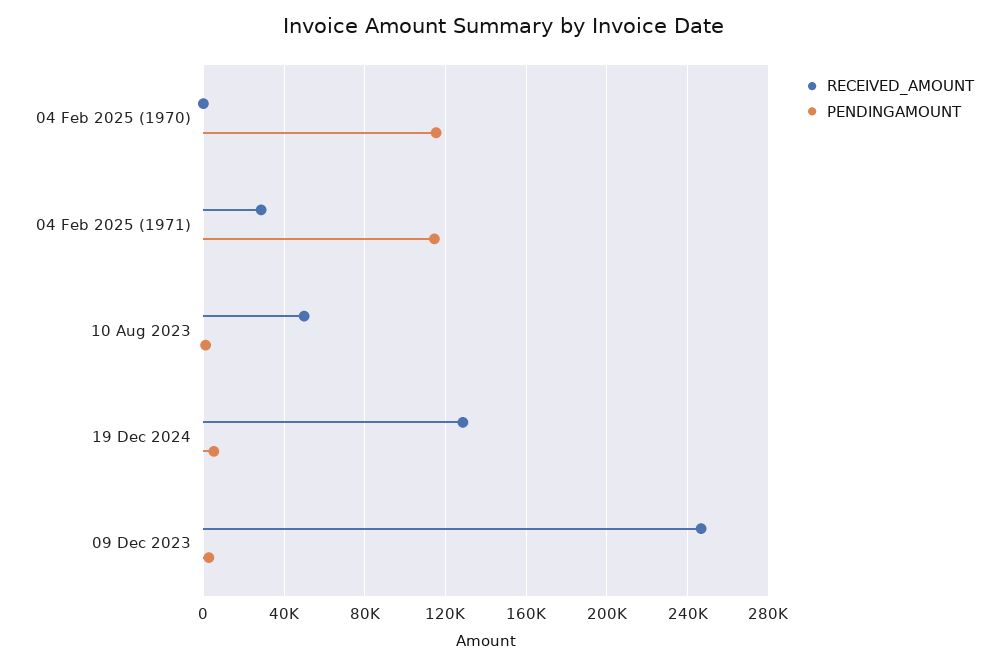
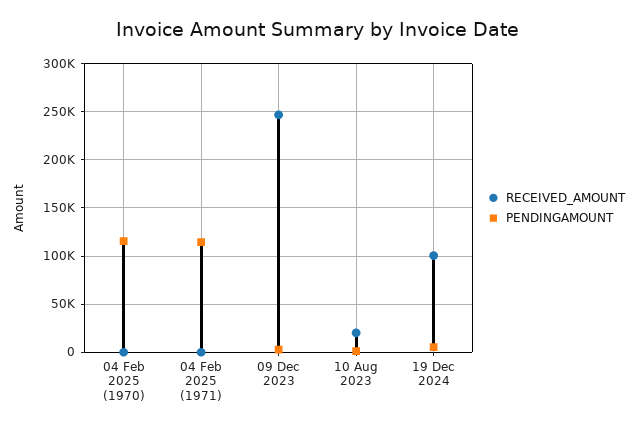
  {
    "RECEIVED_AMOUNT": {
      "04 Feb 2025 (1970)": 0,
-     "04 Feb 2025 (1971)": 30000,
+     "04 Feb 2025 (1971)": 0,
-     "10 Aug 2023": 50000,
+     "10 Aug 2023": 20000,
-     "19 Dec 2024": 130000,
+     "19 Dec 2024": 100000,
      "09 Dec 2023": 245000
    },
    "PENDINGAMOUNT": {
      "04 Feb 2025 (1970)": 115000,
      "04 Feb 2025 (1971)": 115000,
      "10 Aug 2023": 0,
      "19 Dec 2024": 5000,
      "09 Dec 2023": 5000
    }
  }

